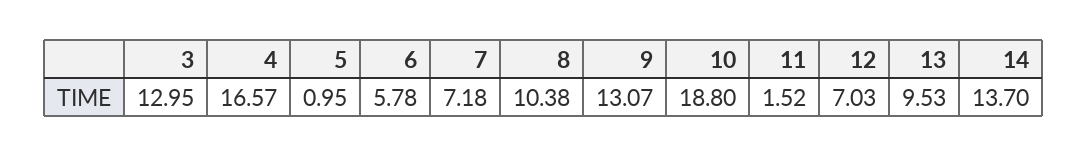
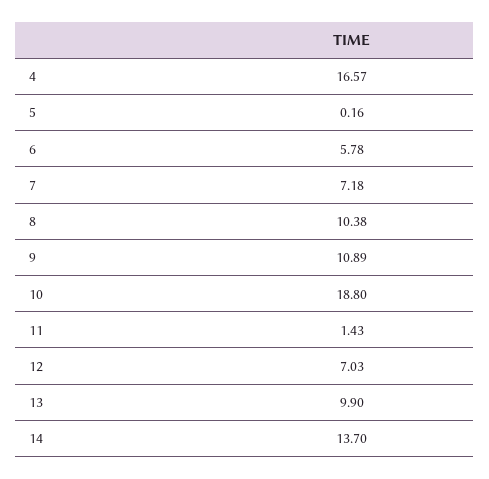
  {
-   "3": 12.95,
    "4": 16.57,
-   "5": 0.95,
+   "5": 0.16,
    "6": 5.78,
    "7": 7.18,
    "8": 10.38,
-   "9": 13.07,
+   "9": 10.89,
    "10": 18.8,
-   "11": 1.52,
+   "11": 1.43,
    "12": 7.03,
-   "13": 9.53,
+   "13": 9.9,
    "14": 13.7
  }

